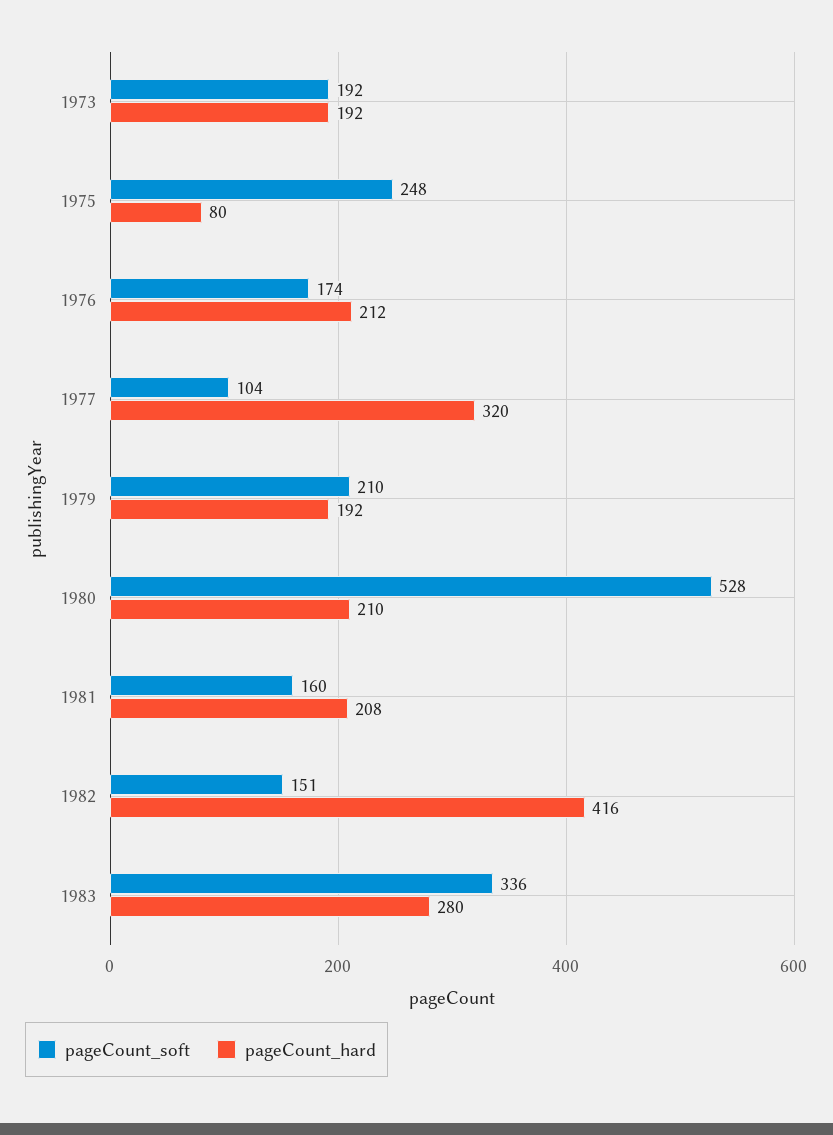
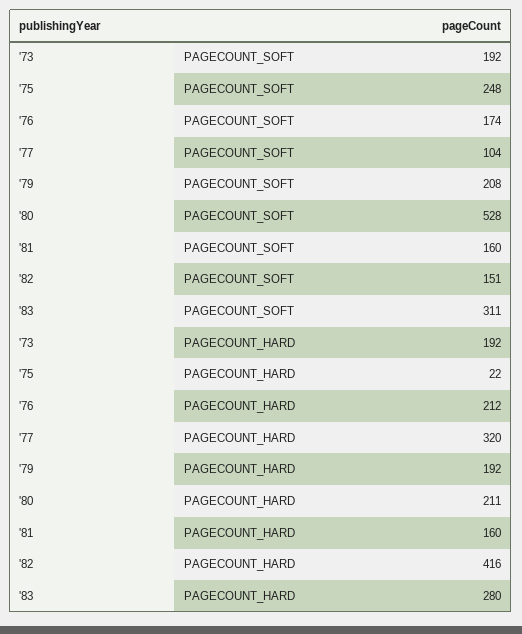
  {
    "pageCount_soft": {
      "1973": 192,
      "1975": 248,
      "1976": 174,
      "1977": 104,
-     "1979": 210,
+     "1979": 208,
      "1980": 528,
      "1981": 160,
      "1982": 151,
-     "1983": 336
+     "1983": 311
    },
    "pageCount_hard": {
      "1973": 192,
-     "1975": 80,
+     "1975": 22,
      "1976": 212,
      "1977": 320,
      "1979": 192,
-     "1980": 210,
+     "1980": 211,
-     "1981": 208,
+     "1981": 160,
      "1982": 416,
      "1983": 280
    }
  }

